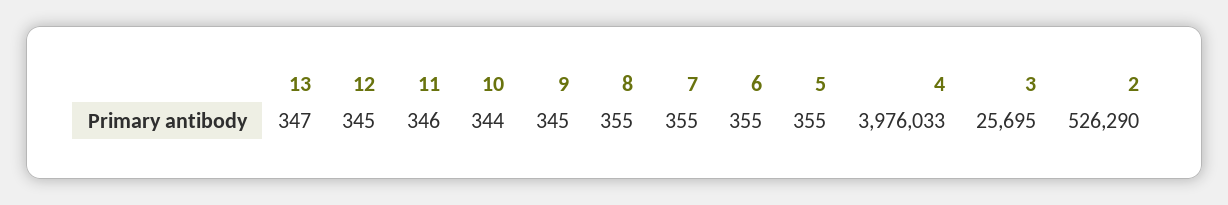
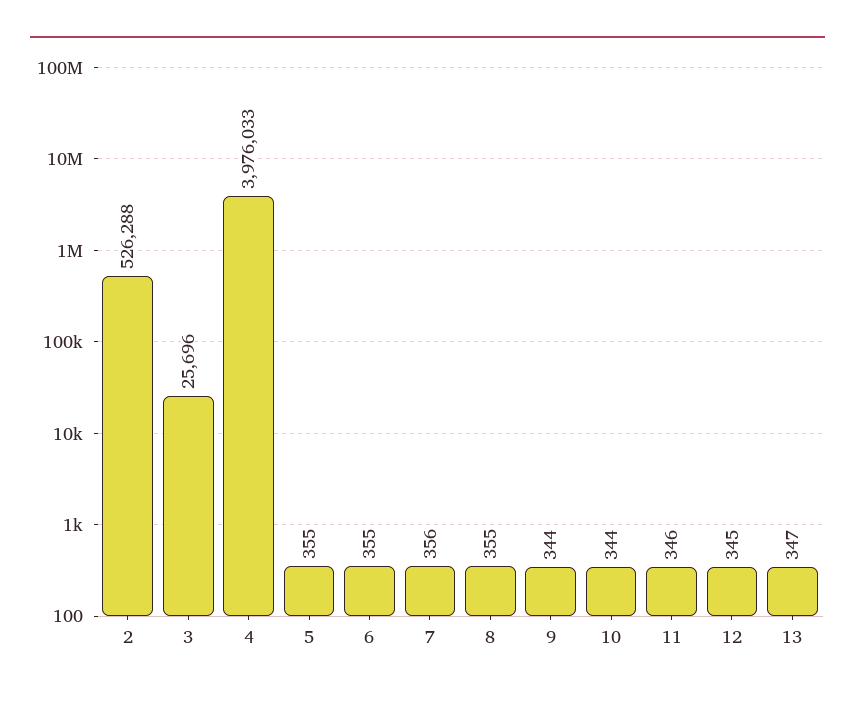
  {
    "13": 347,
    "12": 345,
    "11": 346,
    "10": 344,
-   "9": 345,
+   "9": 344,
    "8": 355,
-   "7": 355,
+   "7": 356,
    "6": 355,
    "5": 355,
    "4": 3976033,
-   "3": 25695,
+   "3": 25696,
-   "2": 526290
+   "2": 526288
  }

